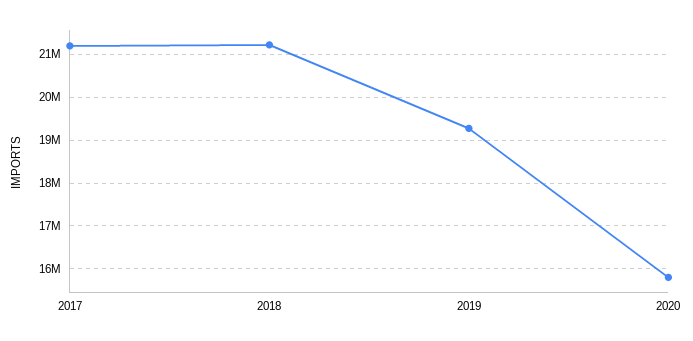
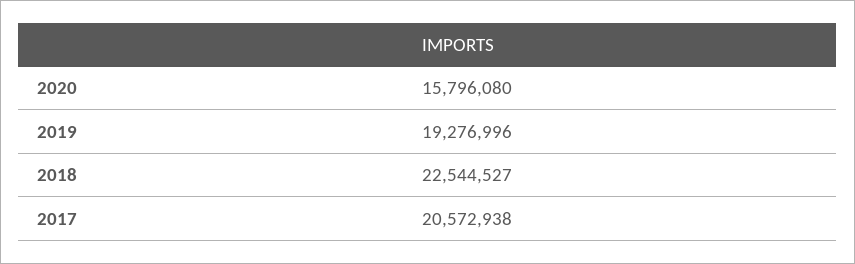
  {
-   "2017": 21200000,
+   "2017": 20572938,
-   "2018": 21200000,
+   "2018": 22544527,
    "2019": 19276996,
    "2020": 15796080
  }

